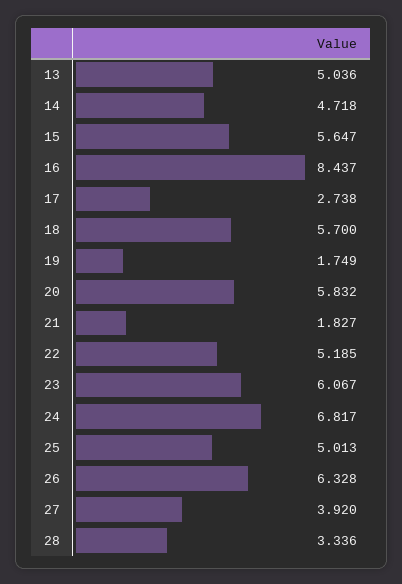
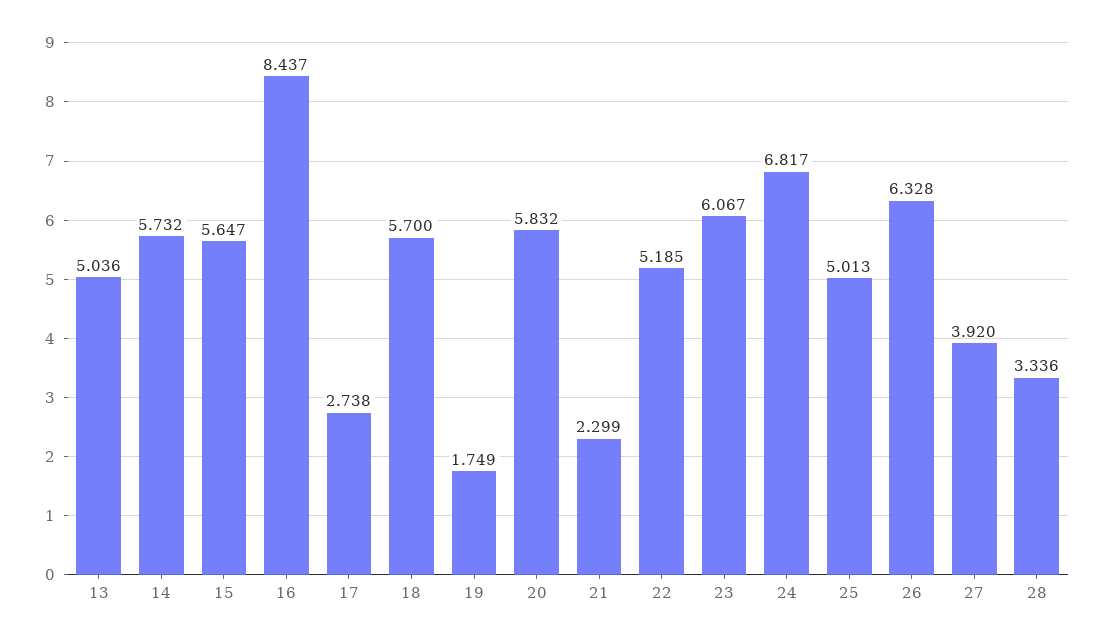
  {
    "13": 5.036,
-   "14": 4.718,
+   "14": 5.732,
    "15": 5.647,
    "16": 8.437,
    "17": 2.738,
    "18": 5.7,
    "19": 1.749,
    "20": 5.832,
-   "21": 1.827,
+   "21": 2.299,
    "22": 5.185,
    "23": 6.067,
    "24": 6.817,
    "25": 5.013,
    "26": 6.328,
    "27": 3.92,
    "28": 3.336
  }

